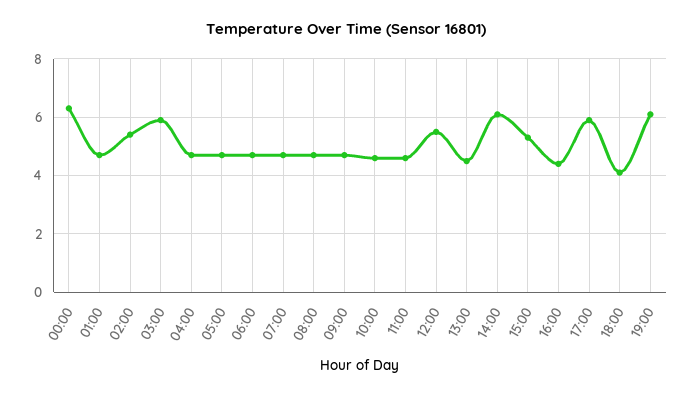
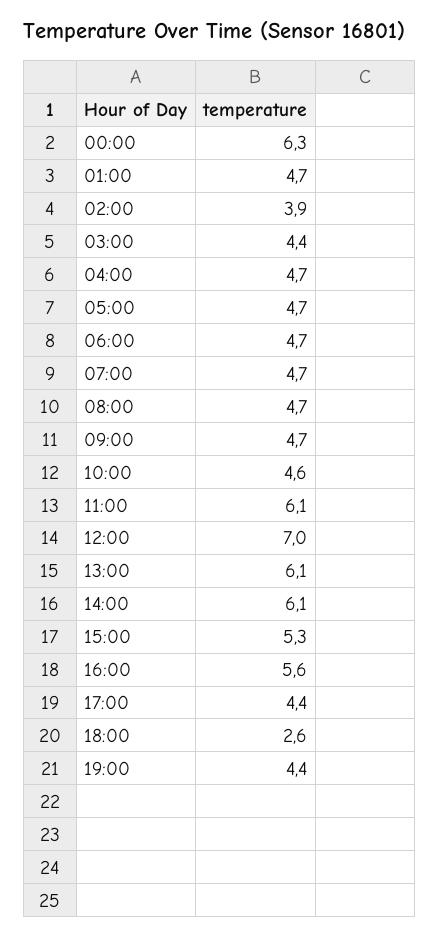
  {
    "00:00": 6.3,
    "01:00": 4.7,
-   "02:00": 5.5,
+   "02:00": 3.9,
-   "03:00": 6,
+   "03:00": 4.4,
    "04:00": 4.7,
    "05:00": 4.7,
    "06:00": 4.7,
    "07:00": 4.7,
    "08:00": 4.7,
    "09:00": 4.7,
    "10:00": 4.6,
-   "11:00": 4.5,
+   "11:00": 6.1,
-   "12:00": 5.5,
+   "12:00": 7,
-   "13:00": 4.5,
+   "13:00": 6.1,
    "14:00": 6.1,
    "15:00": 5.3,
-   "16:00": 4.5,
+   "16:00": 5.6,
-   "17:00": 6,
+   "17:00": 4.4,
-   "18:00": 4,
+   "18:00": 2.6,
-   "19:00": 6
+   "19:00": 4.4
  }

